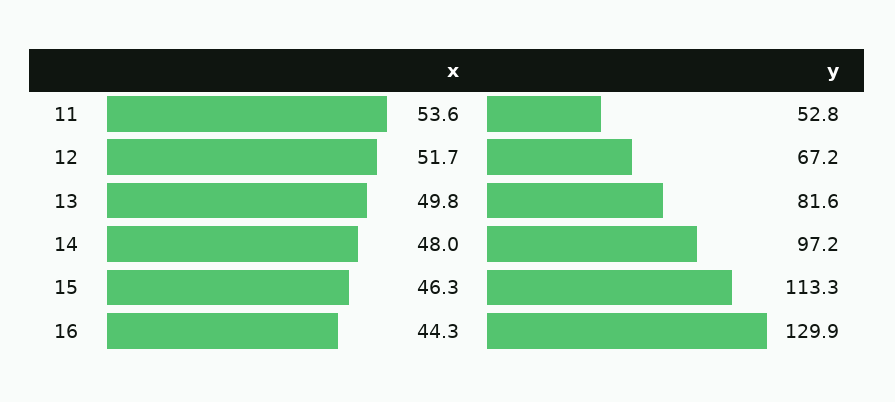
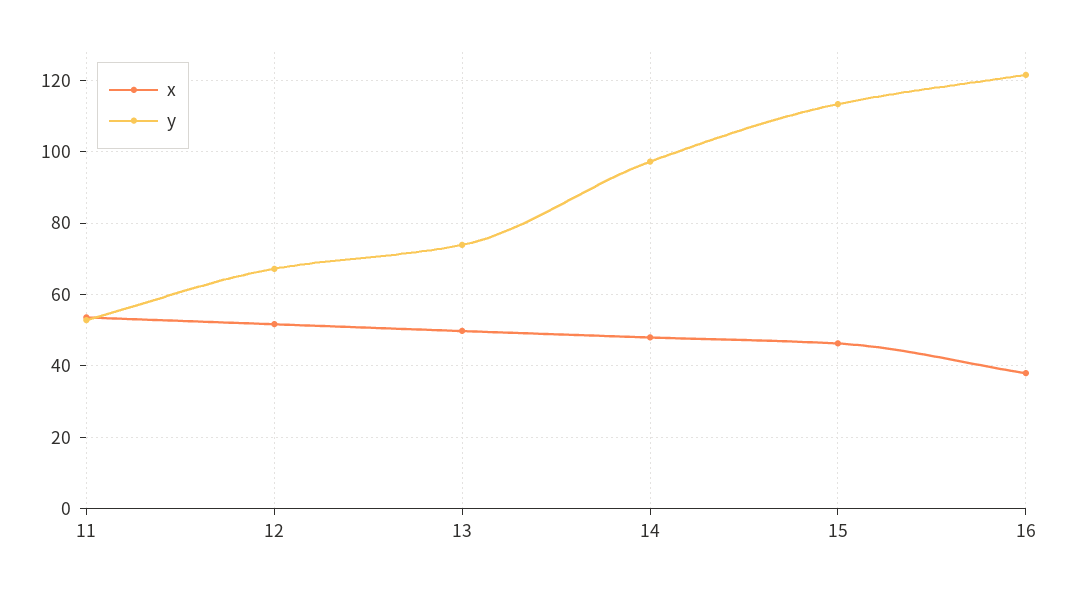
  {
    "x": {
      "11": 53.6,
      "12": 51.7,
      "13": 49.8,
      "14": 48,
      "15": 46.3,
-     "16": 44.3
+     "16": 38
    },
    "y": {
      "11": 52.8,
      "12": 67.2,
-     "13": 81.6,
+     "13": 74,
      "14": 97.2,
      "15": 113.3,
-     "16": 129.9
+     "16": 122
    }
  }

